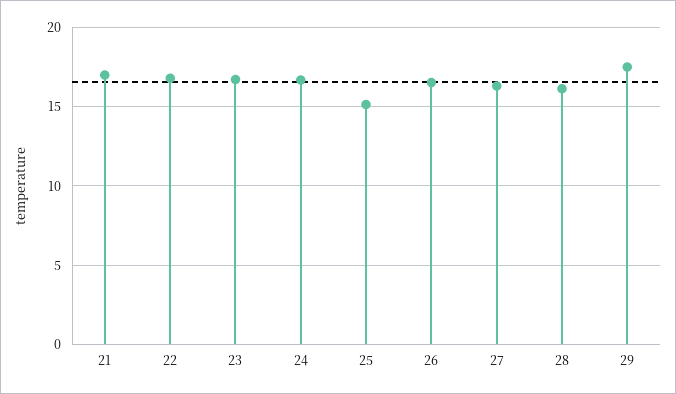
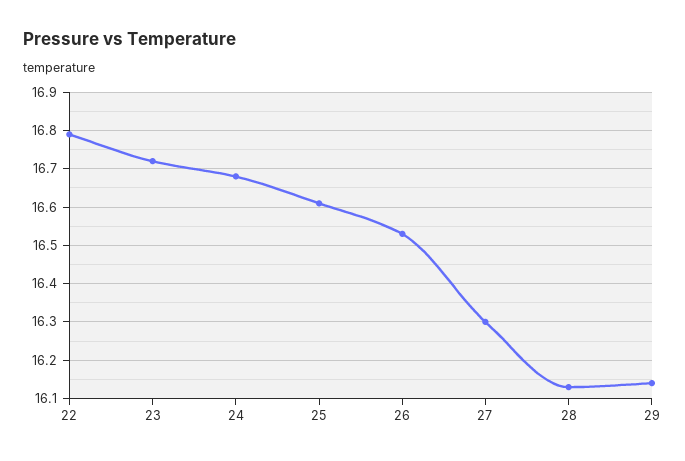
  {
-   "21": 17,
    "22": 16.8,
    "23": 16.7,
    "24": 16.7,
-   "25": 15,
+   "25": 16.6,
    "26": 16.55,
    "27": 16.3,
    "28": 16.15,
-   "29": 17.5
+   "29": 16.15
  }

